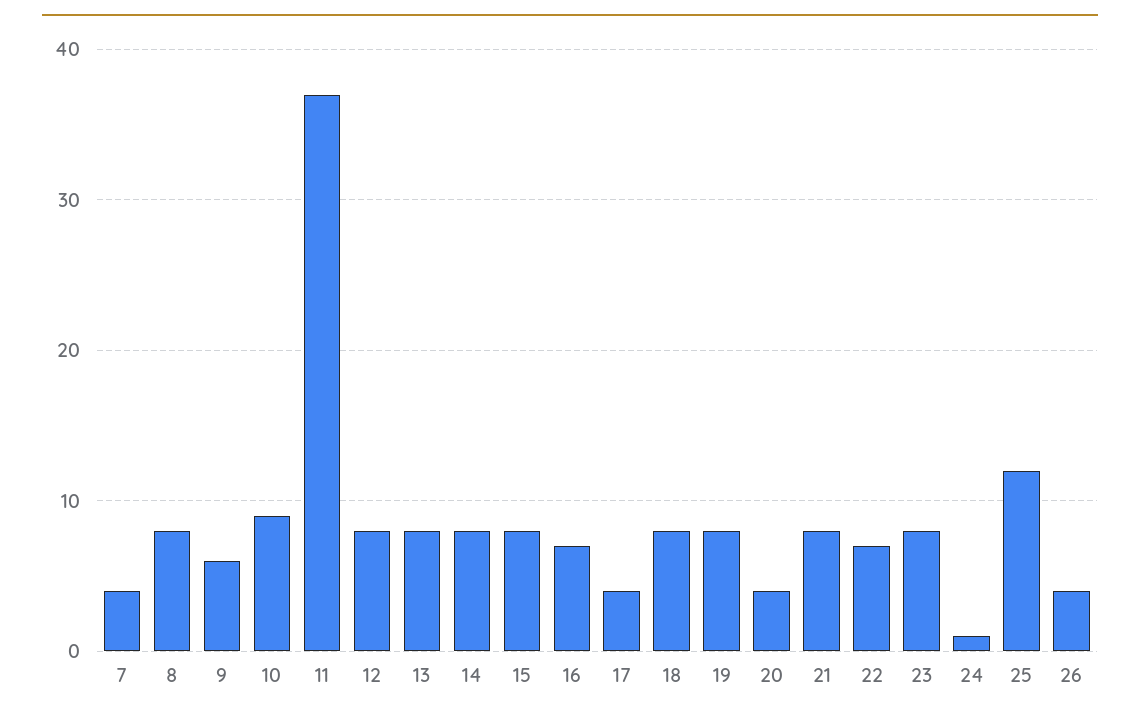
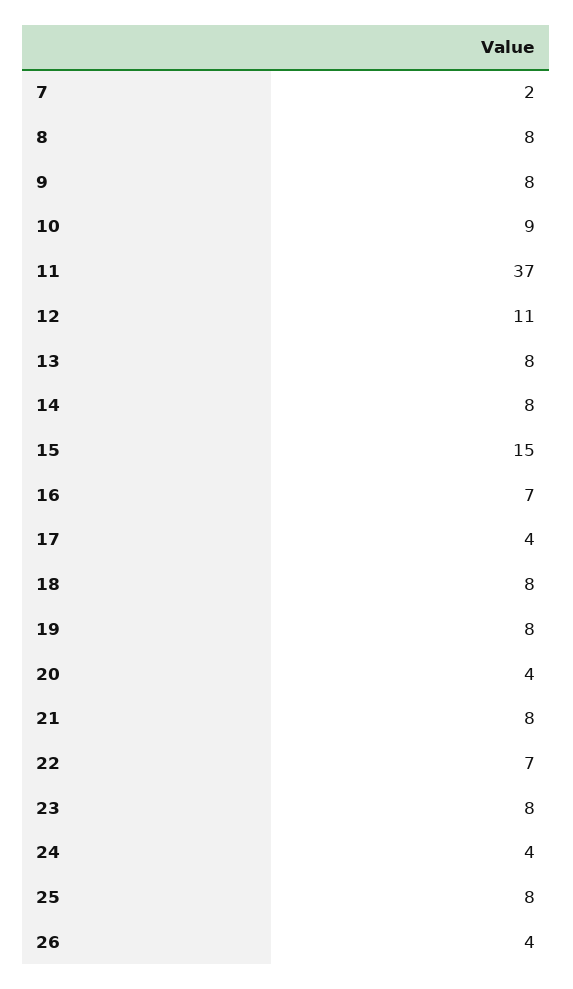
  {
-   "7": 4,
+   "7": 2,
    "8": 8,
-   "9": 6,
+   "9": 8,
    "10": 9,
    "11": 37,
-   "12": 8,
+   "12": 11,
    "13": 8,
    "14": 8,
-   "15": 8,
+   "15": 15,
    "16": 7,
    "17": 4,
    "18": 8,
    "19": 8,
    "20": 4,
    "21": 8,
    "22": 7,
    "23": 8,
-   "24": 1,
+   "24": 4,
-   "25": 12,
+   "25": 8,
    "26": 4
  }

